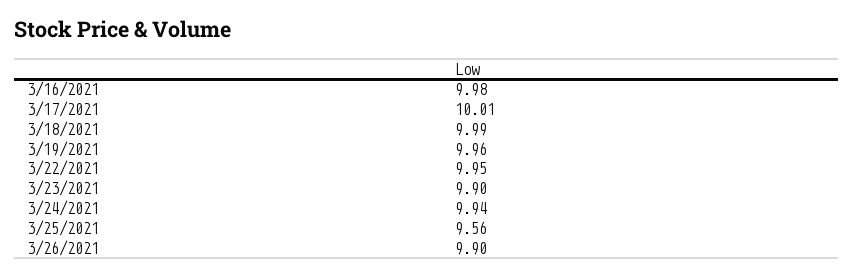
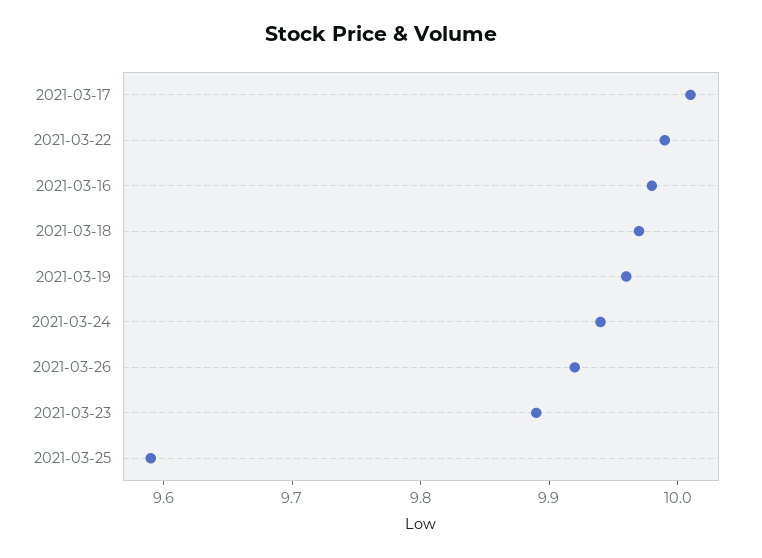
  {
    "3/16/2021": 9.98,
    "3/17/2021": 10.01,
-   "3/18/2021": 9.99,
+   "3/18/2021": 9.97,
    "3/19/2021": 9.96,
-   "3/22/2021": 9.95,
+   "3/22/2021": 9.99,
-   "3/23/2021": 9.9,
+   "3/23/2021": 9.89,
    "3/24/2021": 9.94,
-   "3/25/2021": 9.56,
+   "3/25/2021": 9.59,
-   "3/26/2021": 9.9
+   "3/26/2021": 9.92
  }

